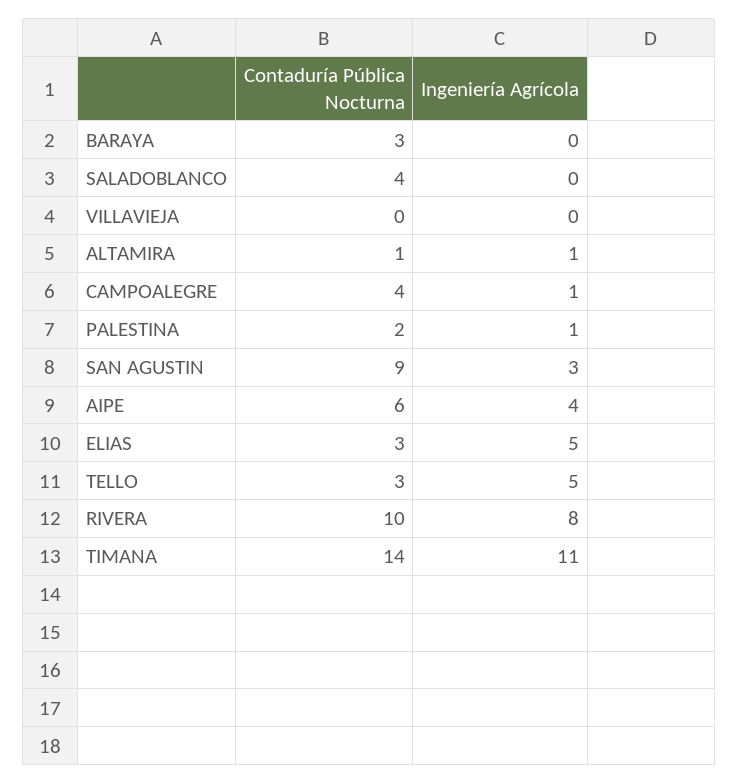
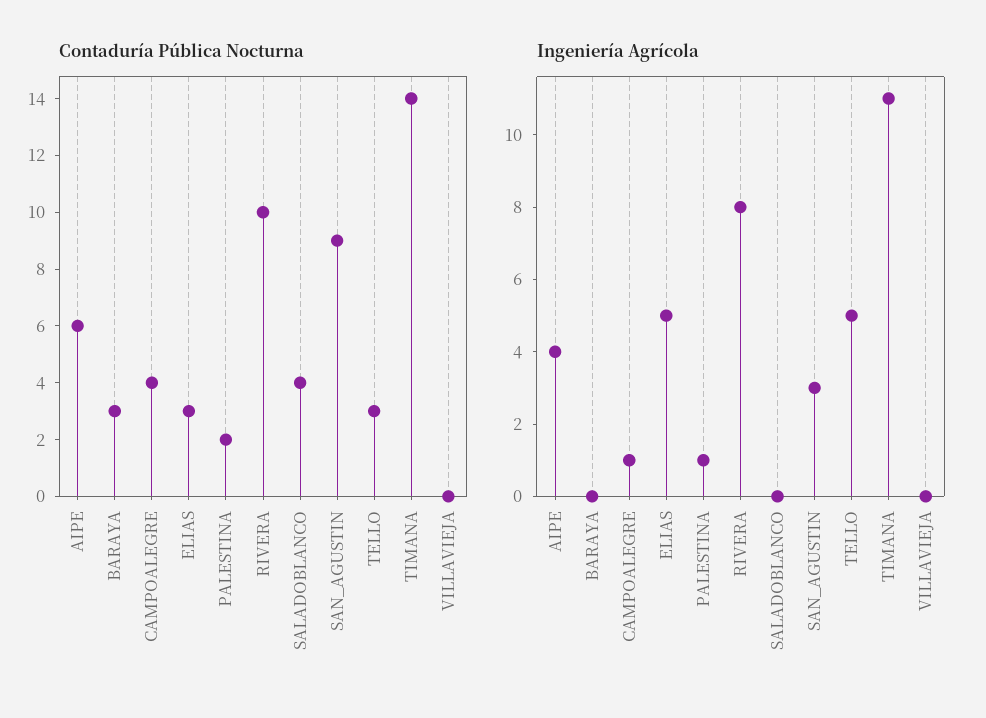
  {
    "Contaduría Pública Nocturna": {
      "BARAYA": 3,
      "SALADOBLANCO": 4,
      "VILLAVIEJA": 0,
-     "ALTAMIRA": 1,
      "CAMPOALEGRE": 4,
      "PALESTINA": 2,
      "SAN AGUSTIN": 9,
      "AIPE": 6,
      "ELIAS": 3,
      "TELLO": 3,
      "RIVERA": 10,
      "TIMANA": 14
    },
    "Ingeniería Agrícola": {
      "BARAYA": 0,
      "SALADOBLANCO": 0,
      "VILLAVIEJA": 0,
-     "ALTAMIRA": 1,
      "CAMPOALEGRE": 1,
      "PALESTINA": 1,
      "SAN AGUSTIN": 3,
      "AIPE": 4,
      "ELIAS": 5,
      "TELLO": 5,
      "RIVERA": 8,
      "TIMANA": 11
    }
  }

